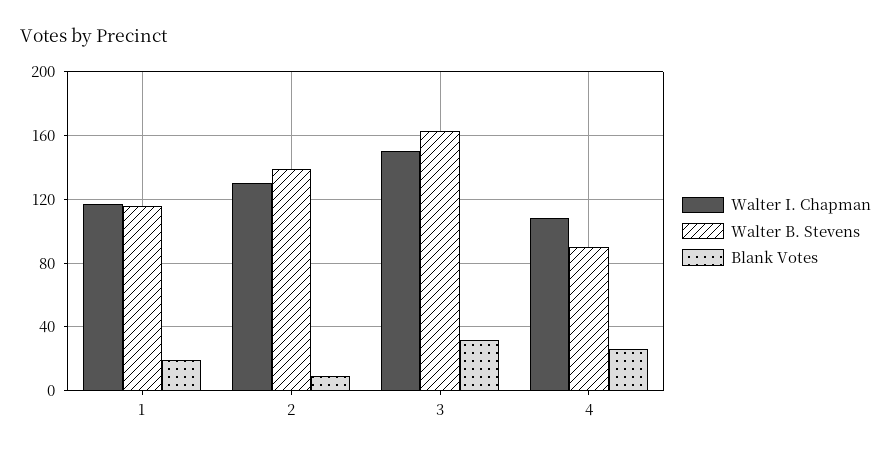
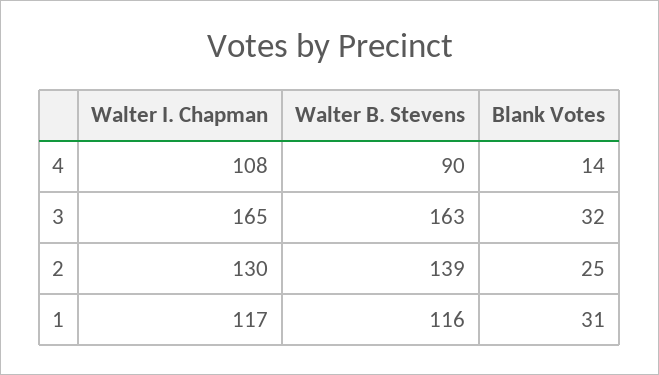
  {
    "Walter I. Chapman": {
      "1": 117,
      "2": 130,
-     "3": 150,
+     "3": 165,
      "4": 108
    },
    "Walter B. Stevens": {
      "1": 116,
      "2": 139,
      "3": 163,
      "4": 90
    },
    "Blank Votes": {
-     "1": 20,
+     "1": 31,
-     "2": 10,
+     "2": 25,
      "3": 32,
-     "4": 25
+     "4": 14
    }
  }

